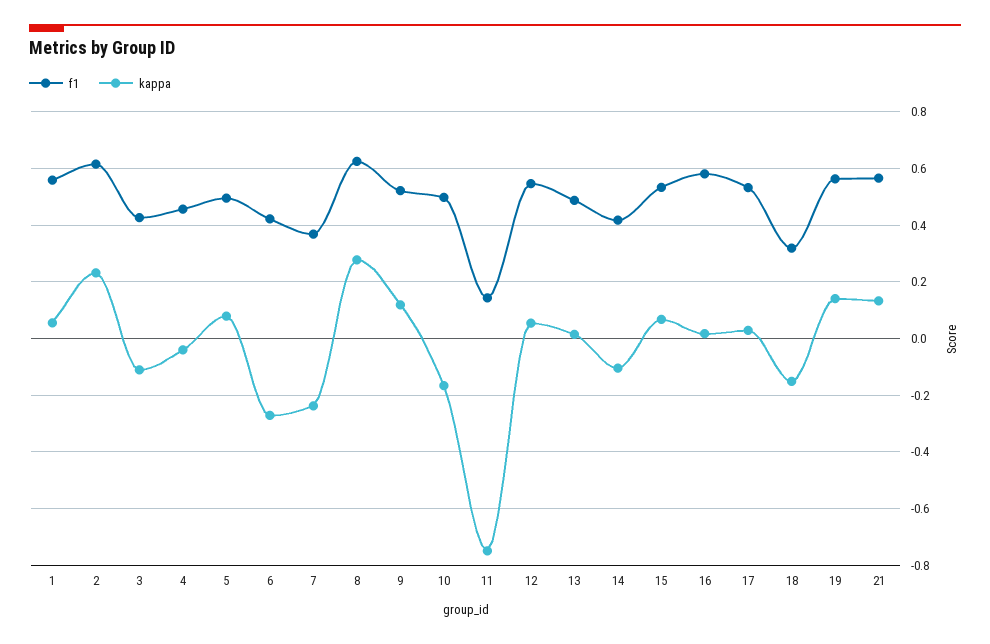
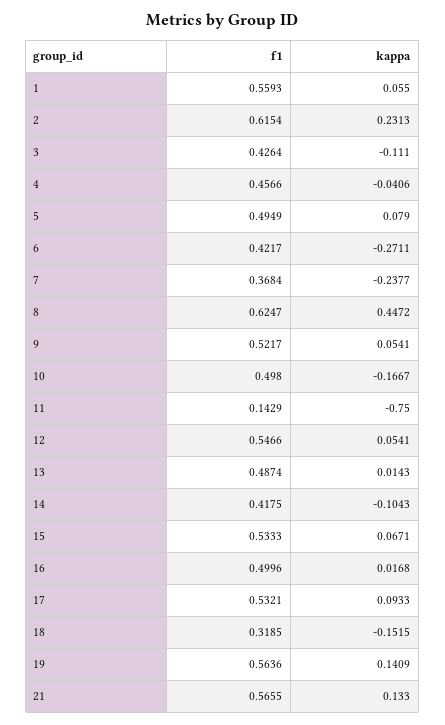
  {
    "f1": {
      "1": 0.5593,
      "2": 0.6154,
      "3": 0.4264,
      "4": 0.4566,
      "5": 0.4949,
      "6": 0.4217,
      "7": 0.3684,
      "8": 0.6247,
      "9": 0.5217,
      "10": 0.498,
      "11": 0.1429,
      "12": 0.5466,
      "13": 0.4874,
      "14": 0.4175,
      "15": 0.5333,
-     "16": 0.575,
+     "16": 0.4996,
      "17": 0.5321,
      "18": 0.3185,
      "19": 0.5636,
      "21": 0.5655
    },
    "kappa": {
      "1": 0.055,
      "2": 0.2313,
      "3": -0.111,
      "4": -0.0406,
      "5": 0.079,
      "6": -0.2711,
      "7": -0.2377,
-     "8": 0.275,
+     "8": 0.4472,
-     "9": 0.125,
+     "9": 0.0541,
      "10": -0.1667,
      "11": -0.75,
      "12": 0.0541,
      "13": 0.0143,
      "14": -0.1043,
      "15": 0.0671,
      "16": 0.0168,
-     "17": 0.025,
+     "17": 0.0933,
      "18": -0.1515,
      "19": 0.1409,
      "21": 0.133
    }
  }

